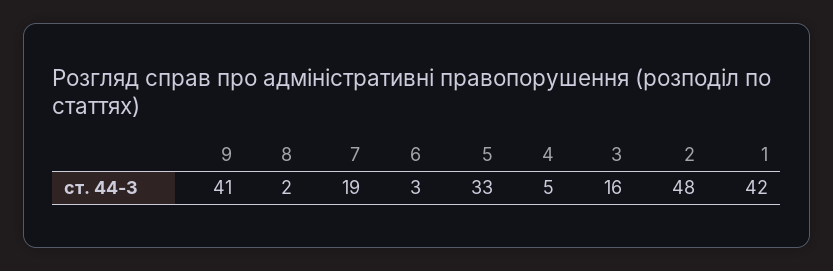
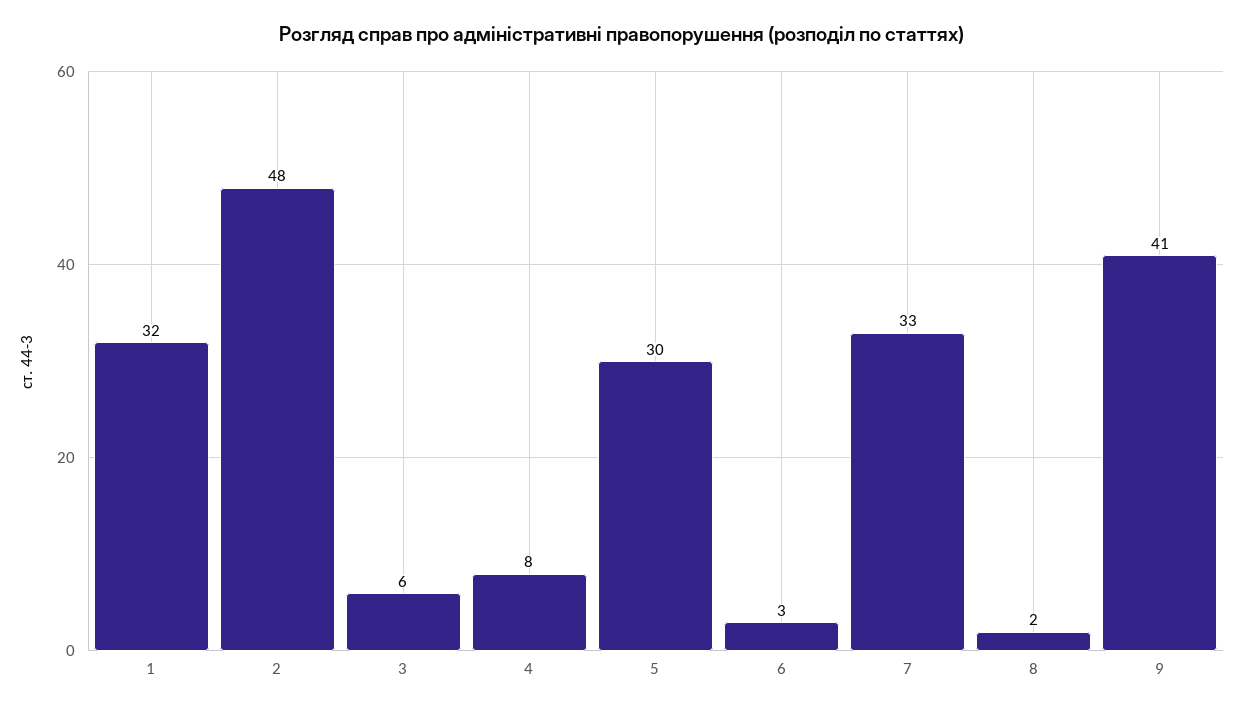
  {
    "9": 41,
    "8": 2,
-   "7": 19,
+   "7": 33,
    "6": 3,
-   "5": 33,
+   "5": 30,
-   "4": 5,
+   "4": 8,
-   "3": 16,
+   "3": 6,
    "2": 48,
-   "1": 42
+   "1": 32
  }

